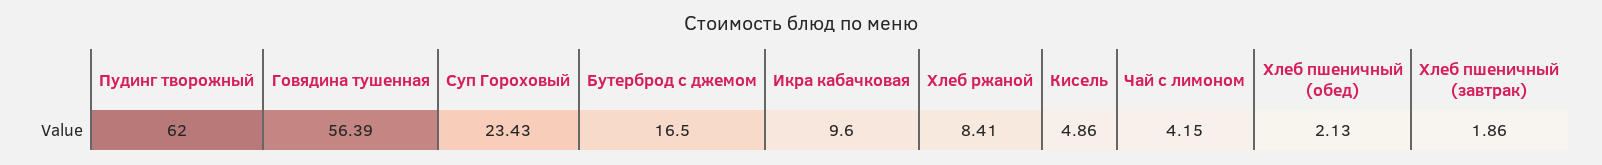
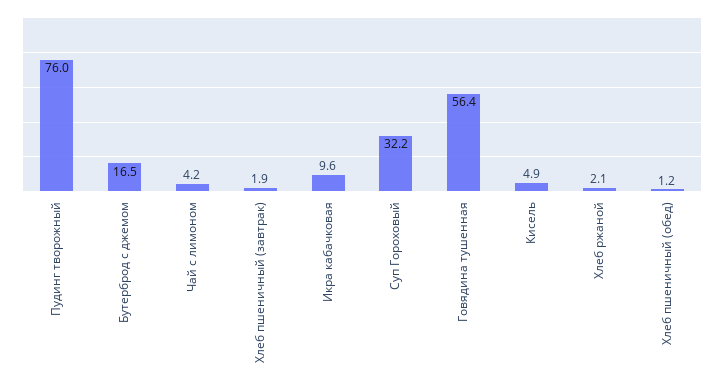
  {
-   "Пудинг творожный": 62,
+   "Пудинг творожный": 76,
    "Говядина тушенная": 56.39,
-   "Суп Гороховый": 23.43,
+   "Суп Гороховый": 32.2,
    "Бутерброд с джемом": 16.5,
    "Икра кабачковая": 9.6,
-   "Хлеб ржаной": 8.41,
+   "Хлеб ржаной": 2.1,
    "Кисель": 4.86,
    "Чай с лимоном": 4.15,
-   "Хлеб пшеничный (обед)": 2.13,
+   "Хлеб пшеничный (обед)": 1.2,
    "Хлеб пшеничный (завтрак)": 1.86
  }

